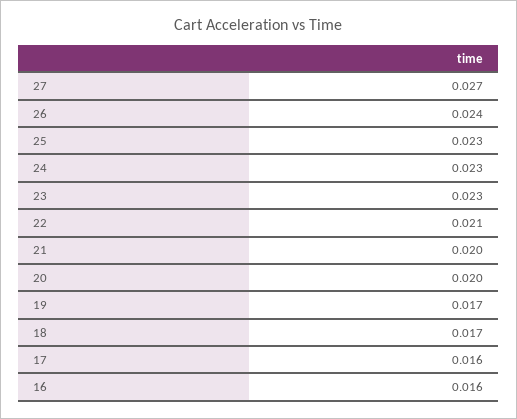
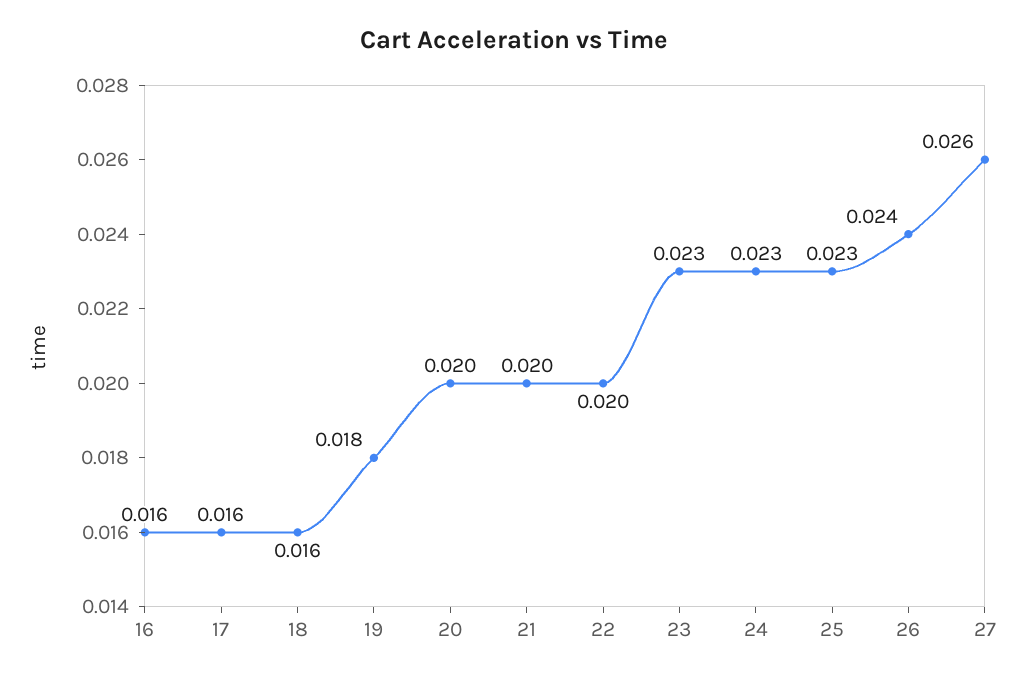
  {
-   "27": 0.027,
+   "27": 0.026,
    "26": 0.024,
    "25": 0.023,
    "24": 0.023,
    "23": 0.023,
-   "22": 0.021,
+   "22": 0.02,
    "21": 0.02,
    "20": 0.02,
-   "19": 0.017,
+   "19": 0.018,
-   "18": 0.017,
+   "18": 0.016,
    "17": 0.016,
    "16": 0.016
  }

